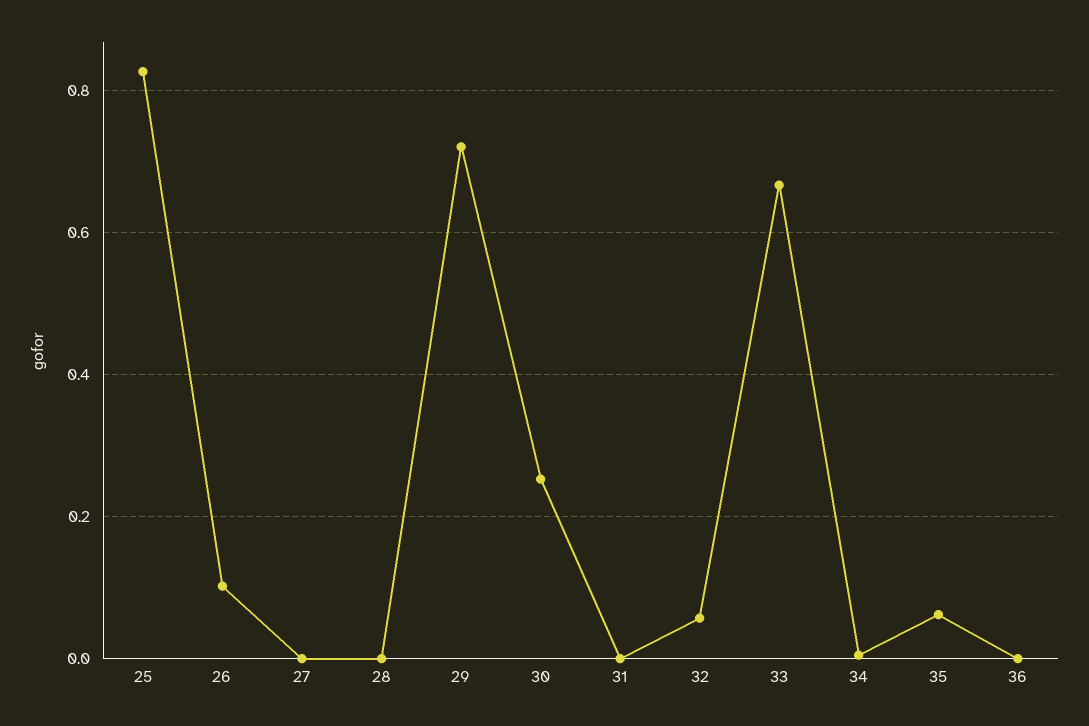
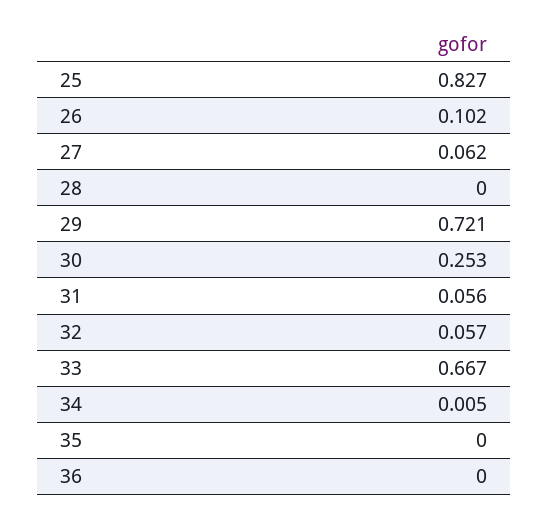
  {
    "25": 0.827,
    "26": 0.102,
-   "27": 0,
+   "27": 0.062,
    "28": 0,
    "29": 0.721,
    "30": 0.253,
-   "31": 0,
+   "31": 0.056,
    "32": 0.057,
    "33": 0.667,
    "34": 0.005,
-   "35": 0.06,
+   "35": 0,
    "36": 0
  }

